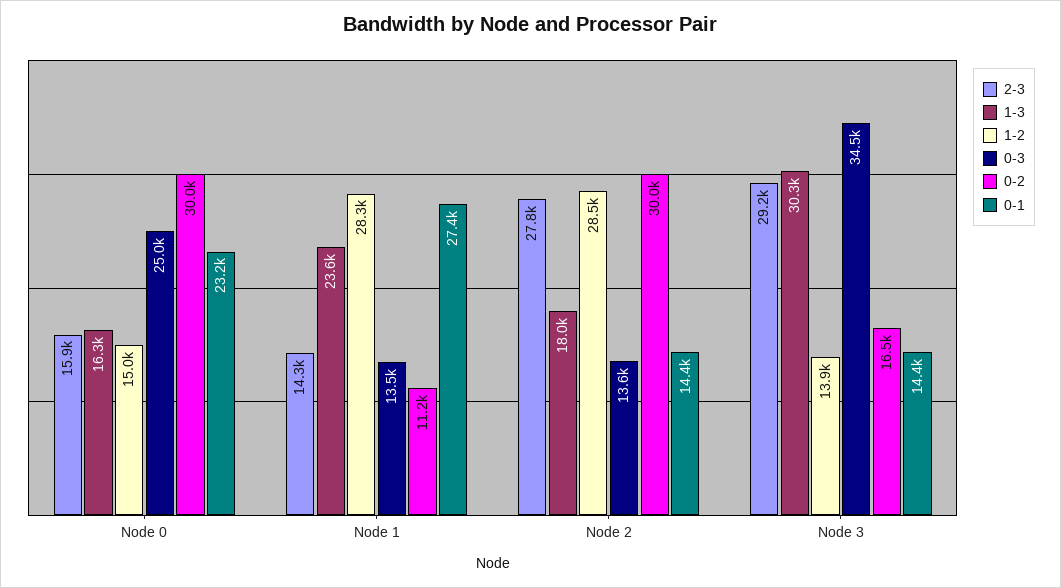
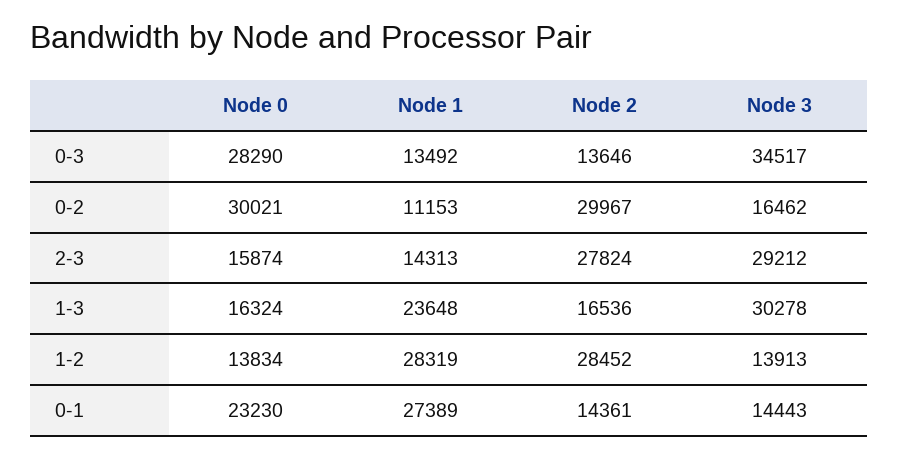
  {
    "2-3": {
      "Node 0": 15874,
      "Node 1": 14313,
      "Node 2": 27824,
      "Node 3": 29212
    },
    "1-3": {
      "Node 0": 16324,
      "Node 1": 23648,
-     "Node 2": 18000,
+     "Node 2": 16536,
      "Node 3": 30278
    },
    "1-2": {
-     "Node 0": 15000,
+     "Node 0": 13834,
      "Node 1": 28319,
      "Node 2": 28452,
      "Node 3": 13913
    },
    "0-3": {
-     "Node 0": 25000,
+     "Node 0": 28290,
      "Node 1": 13492,
      "Node 2": 13646,
      "Node 3": 34517
    },
    "0-2": {
      "Node 0": 30021,
      "Node 1": 11153,
      "Node 2": 29967,
      "Node 3": 16462
    },
    "0-1": {
      "Node 0": 23230,
      "Node 1": 27389,
      "Node 2": 14361,
      "Node 3": 14443
    }
  }

